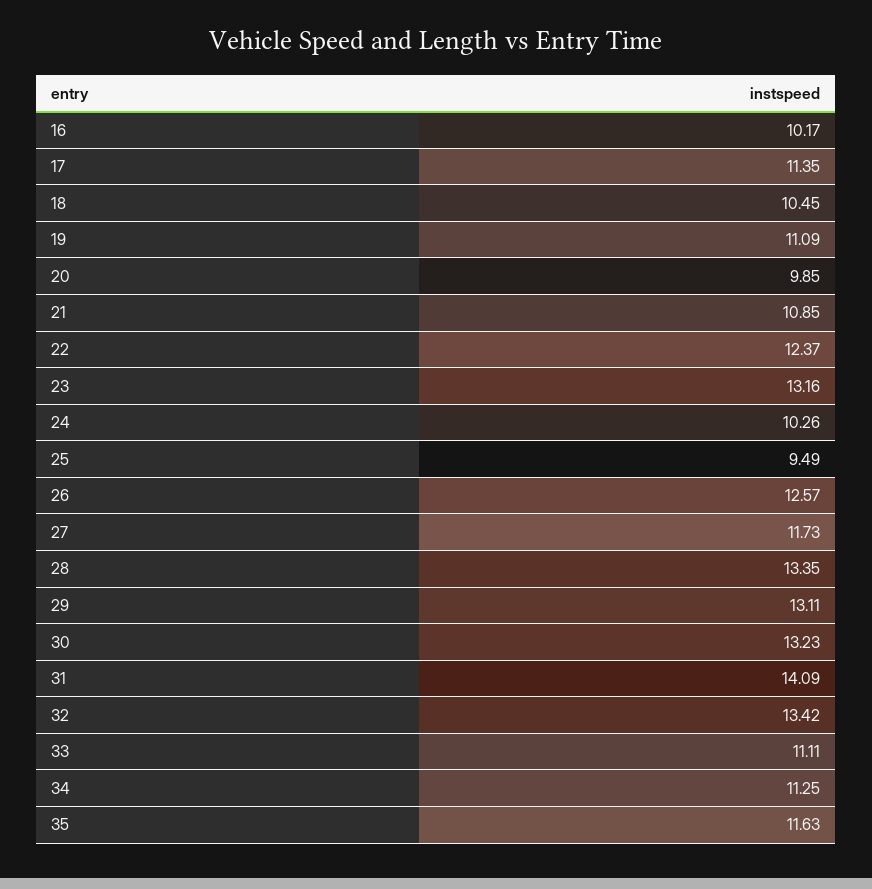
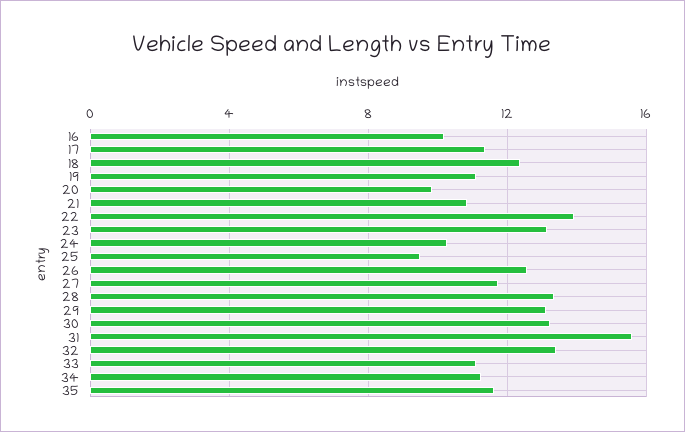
  {
    "16": 10.17,
    "17": 11.35,
-   "18": 10.45,
+   "18": 12.5,
    "19": 11.09,
    "20": 9.85,
    "21": 10.85,
-   "22": 12.37,
+   "22": 14,
    "23": 13.16,
    "24": 10.26,
    "25": 9.49,
    "26": 12.57,
    "27": 11.73,
    "28": 13.35,
    "29": 13.11,
    "30": 13.23,
-   "31": 14.09,
+   "31": 15.5,
    "32": 13.42,
    "33": 11.11,
    "34": 11.25,
    "35": 11.63
  }

